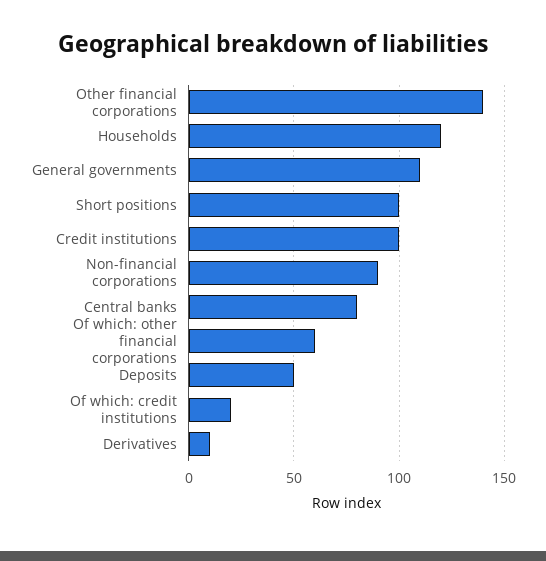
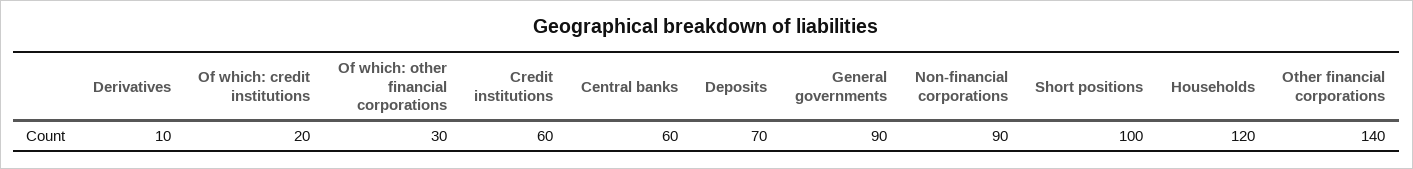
  {
    "Other financial corporations": 140,
    "Households": 120,
-   "General governments": 110,
+   "General governments": 90,
    "Short positions": 100,
-   "Credit institutions": 100,
+   "Credit institutions": 60,
    "Non-financial corporations": 90,
-   "Central banks": 80,
+   "Central banks": 60,
-   "Of which: other financial corporations": 60,
+   "Of which: other financial corporations": 30,
-   "Deposits": 50,
+   "Deposits": 70,
    "Of which: credit institutions": 20,
    "Derivatives": 10
  }

